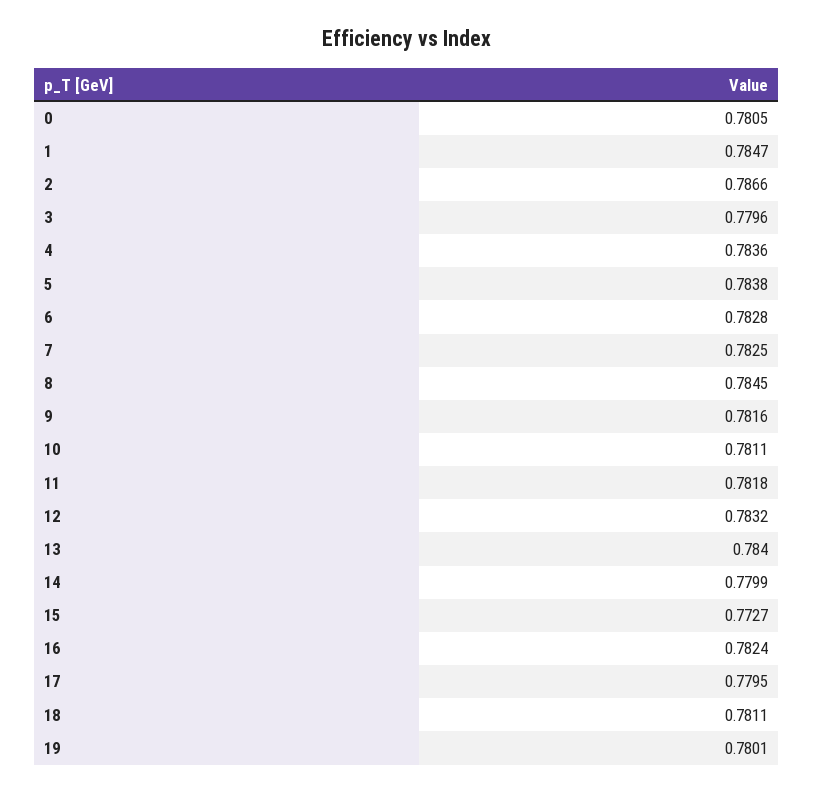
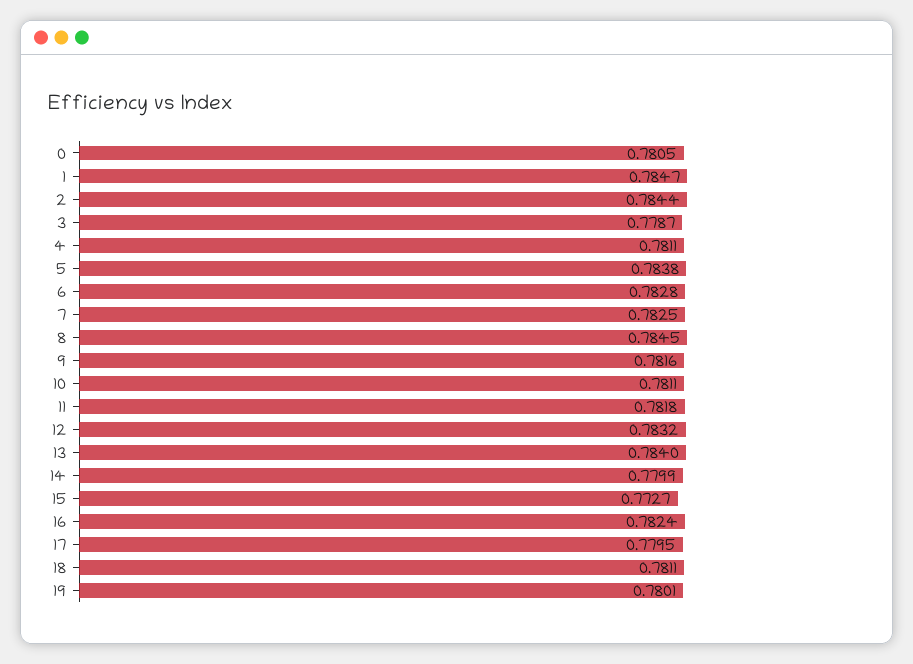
  {
    "0": 0.7805,
    "1": 0.7847,
-   "2": 0.7866,
+   "2": 0.7844,
-   "3": 0.7796,
+   "3": 0.7787,
-   "4": 0.7836,
+   "4": 0.7811,
    "5": 0.7838,
    "6": 0.7828,
    "7": 0.7825,
    "8": 0.7845,
    "9": 0.7816,
    "10": 0.7811,
    "11": 0.7818,
    "12": 0.7832,
    "13": 0.784,
    "14": 0.7799,
    "15": 0.7727,
    "16": 0.7824,
    "17": 0.7795,
    "18": 0.7811,
    "19": 0.7801
  }

